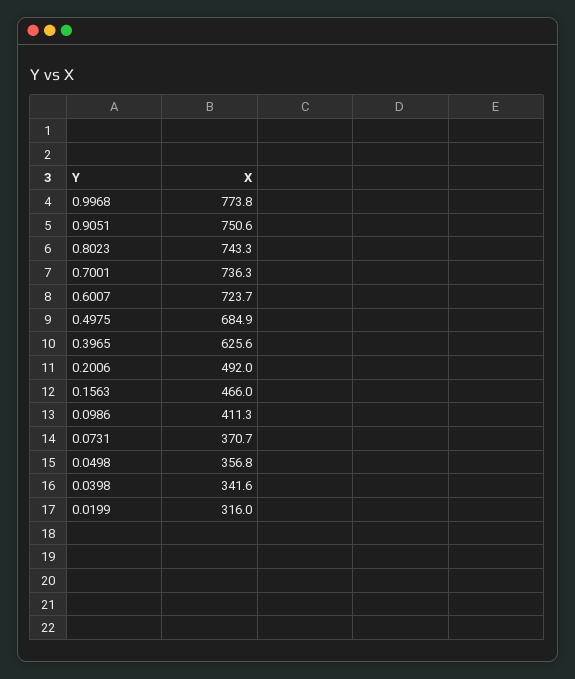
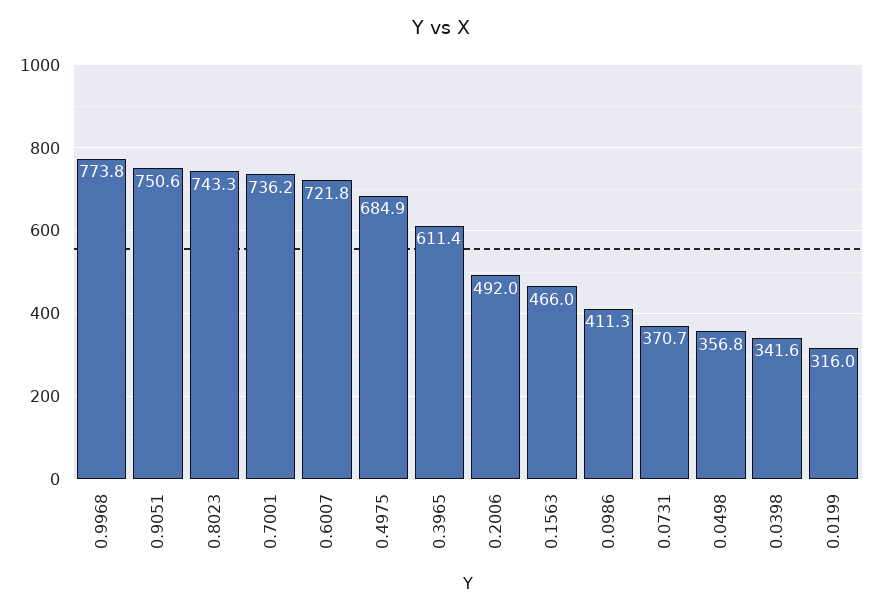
  {
    "0.9968": 773.8,
    "0.9051": 750.6,
    "0.8023": 743.3,
-   "0.7001": 736.3,
+   "0.7001": 736.2,
-   "0.6007": 723.7,
+   "0.6007": 721.8,
    "0.4975": 684.9,
-   "0.3965": 625.6,
+   "0.3965": 611.4,
    "0.2006": 492,
    "0.1563": 466,
    "0.0986": 411.3,
    "0.0731": 370.7,
    "0.0498": 356.8,
    "0.0398": 341.6,
    "0.0199": 316
  }

